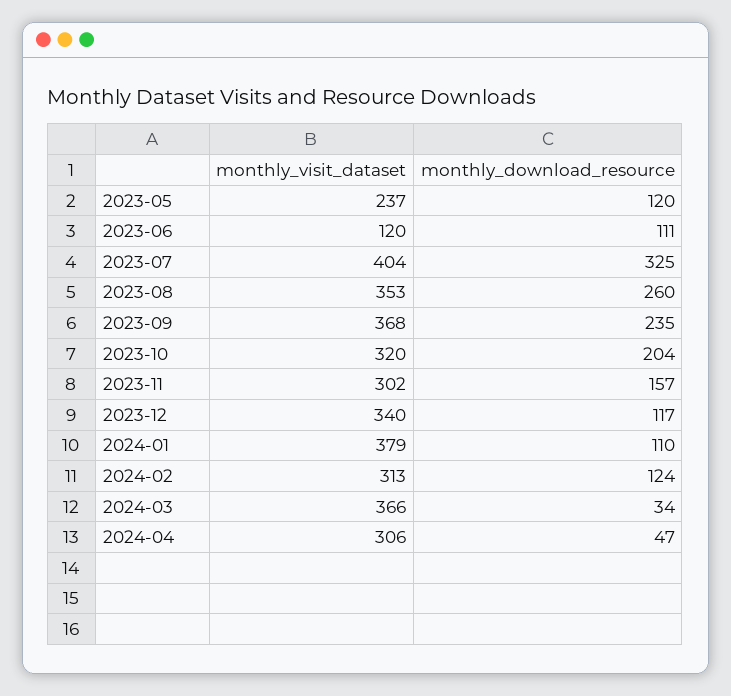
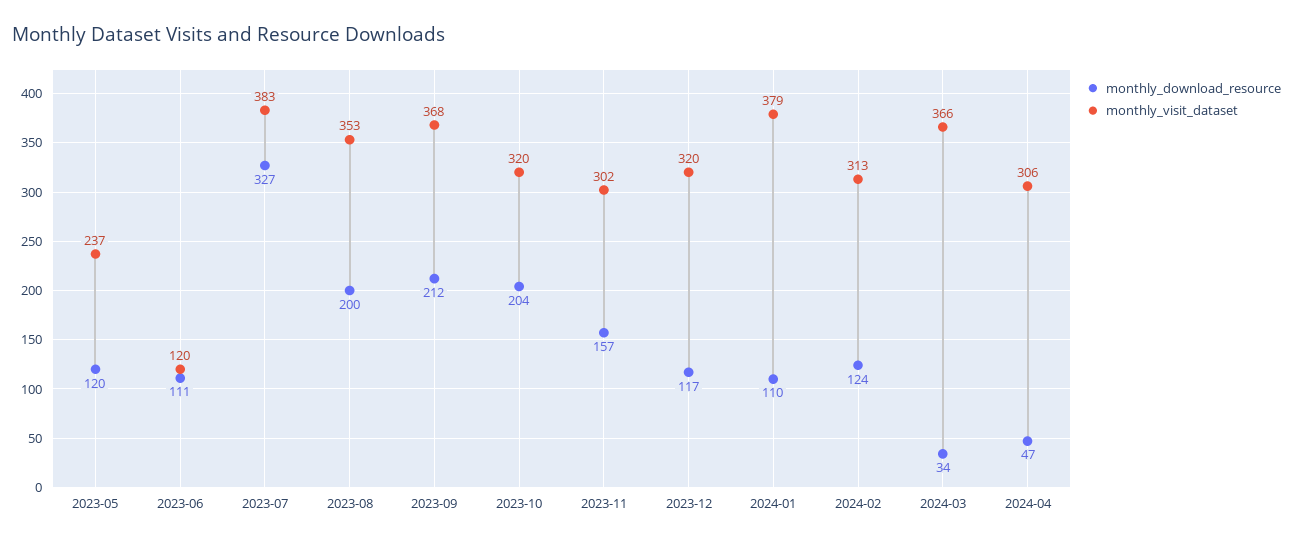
  {
    "monthly_visit_dataset": {
      "2023-05": 237,
      "2023-06": 120,
-     "2023-07": 404,
+     "2023-07": 383,
      "2023-08": 353,
      "2023-09": 368,
      "2023-10": 320,
      "2023-11": 302,
-     "2023-12": 340,
+     "2023-12": 320,
      "2024-01": 379,
      "2024-02": 313,
      "2024-03": 366,
      "2024-04": 306
    },
    "monthly_download_resource": {
      "2023-05": 120,
      "2023-06": 111,
-     "2023-07": 325,
+     "2023-07": 327,
-     "2023-08": 260,
+     "2023-08": 200,
-     "2023-09": 235,
+     "2023-09": 212,
      "2023-10": 204,
      "2023-11": 157,
      "2023-12": 117,
      "2024-01": 110,
      "2024-02": 124,
      "2024-03": 34,
      "2024-04": 47
    }
  }

